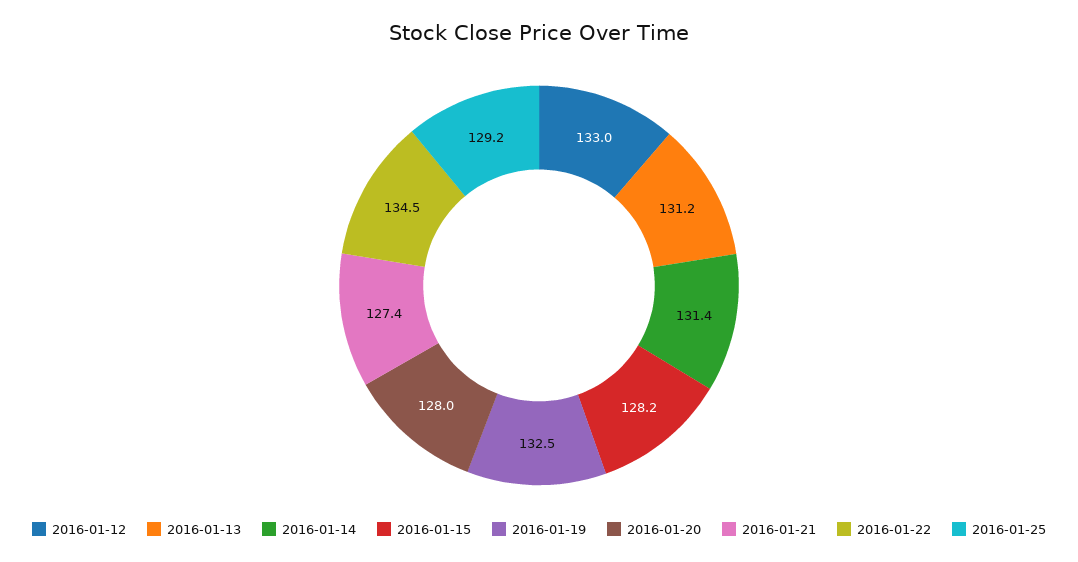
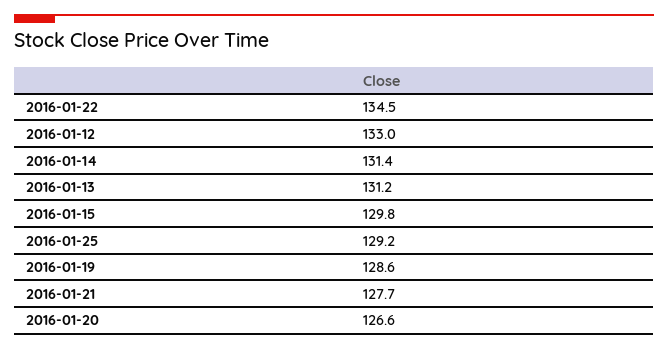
  {
    "2016-01-12": 133,
    "2016-01-13": 131.2,
    "2016-01-14": 131.4,
-   "2016-01-15": 128.2,
+   "2016-01-15": 129.8,
-   "2016-01-19": 132.5,
+   "2016-01-19": 128.6,
-   "2016-01-20": 128,
+   "2016-01-20": 126.6,
-   "2016-01-21": 127.4,
+   "2016-01-21": 127.7,
    "2016-01-22": 134.5,
    "2016-01-25": 129.2
  }

